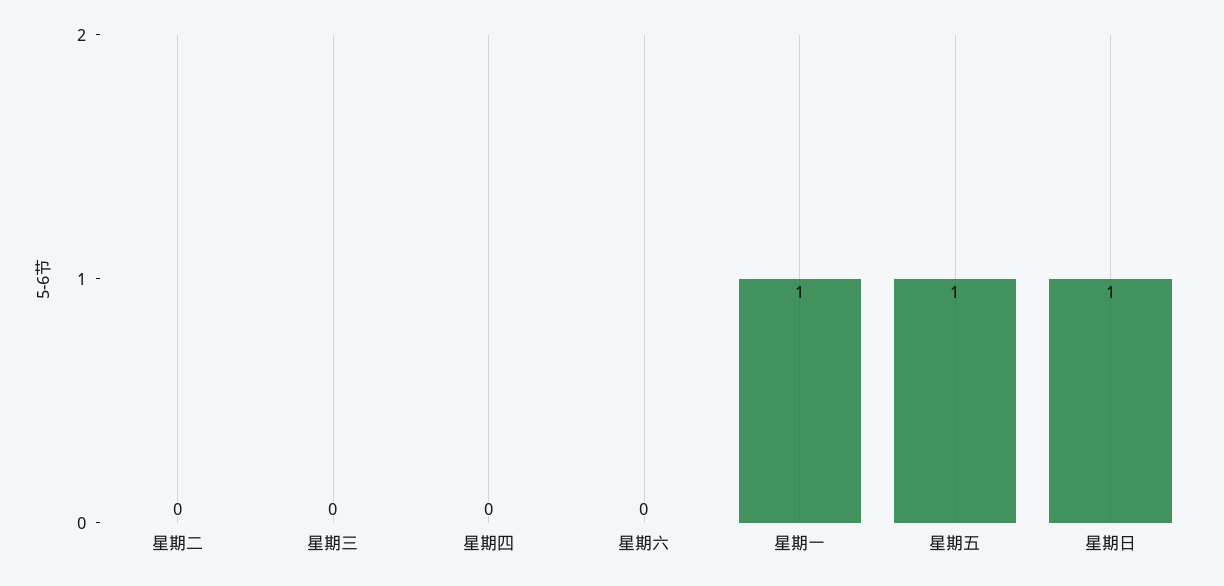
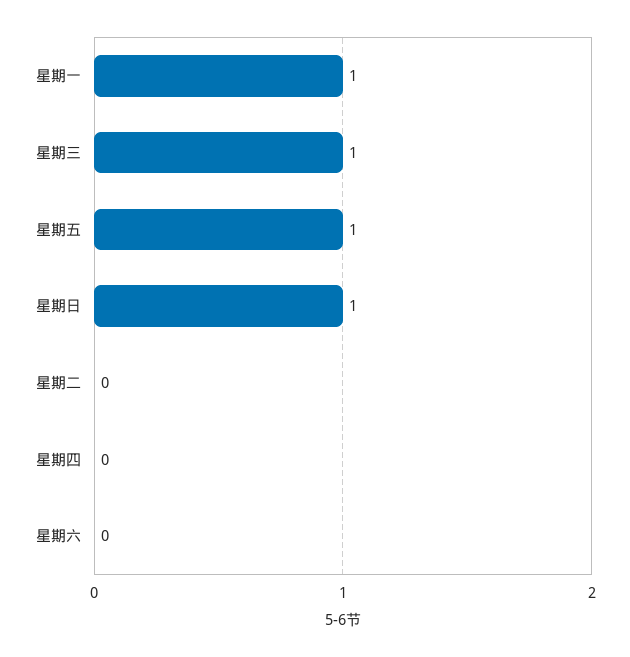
  {
    "星期二": 0,
-   "星期三": 0,
+   "星期三": 1,
    "星期四": 0,
    "星期六": 0,
    "星期一": 1,
    "星期五": 1,
    "星期日": 1
  }

